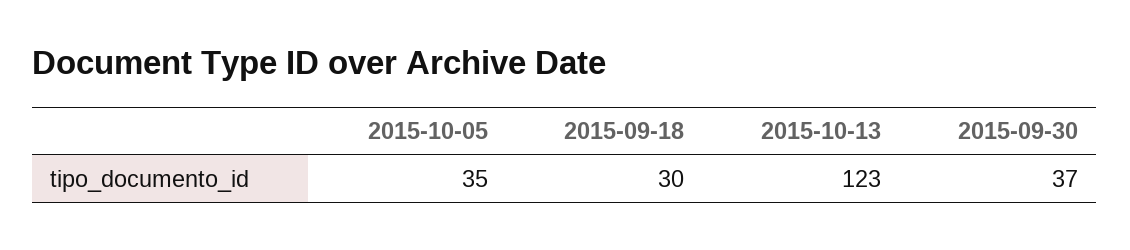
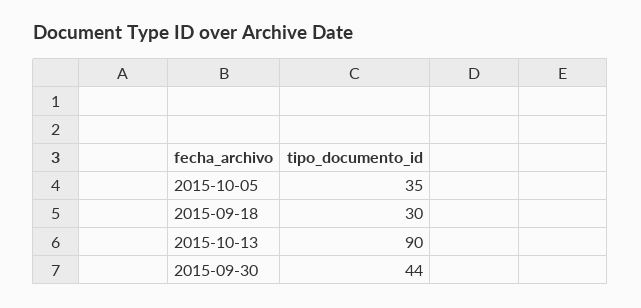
  {
    "2015-10-05": 35,
    "2015-09-18": 30,
-   "2015-10-13": 123,
+   "2015-10-13": 90,
-   "2015-09-30": 37
+   "2015-09-30": 44
  }

